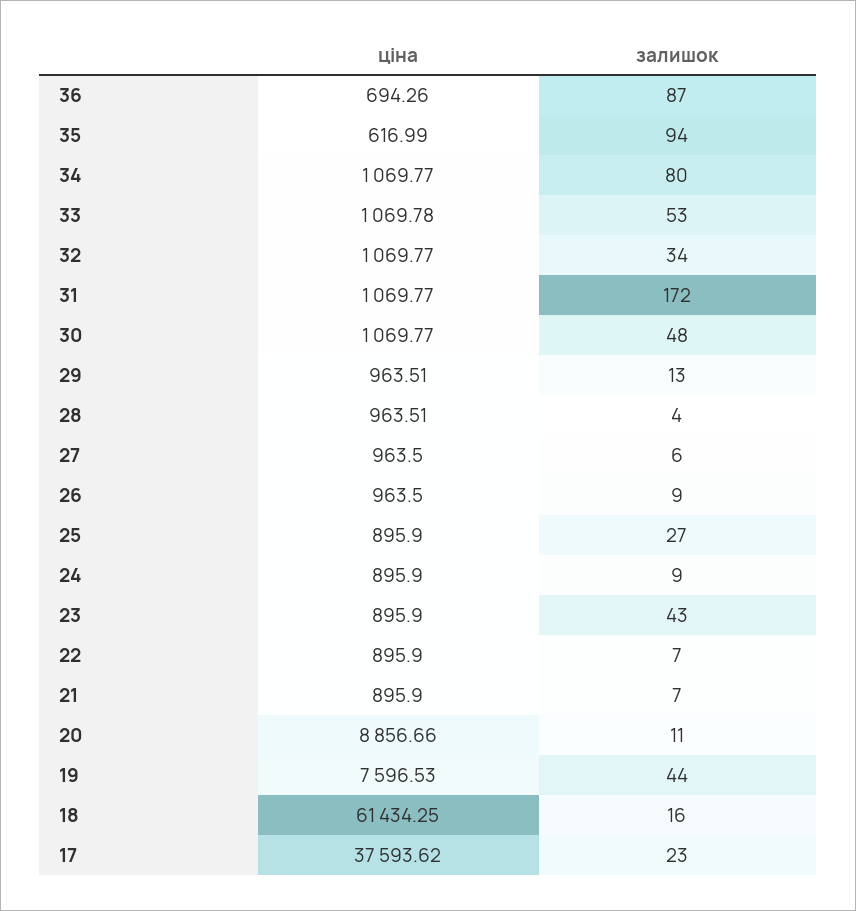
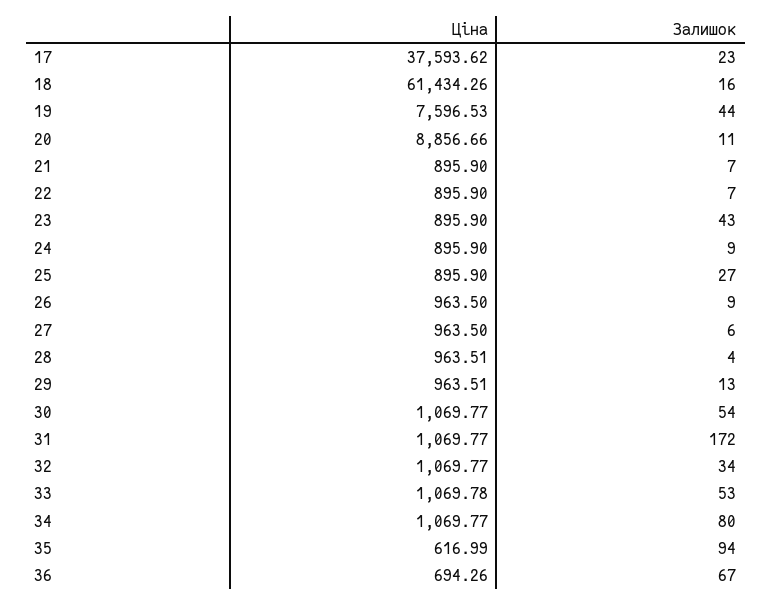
  {
    "ціна": {
      "36": 694.26,
      "35": 616.99,
      "34": 1069.77,
      "33": 1069.78,
      "32": 1069.77,
      "31": 1069.77,
      "30": 1069.77,
      "29": 963.51,
      "28": 963.51,
      "27": 963.5,
      "26": 963.5,
      "25": 895.9,
      "24": 895.9,
      "23": 895.9,
      "22": 895.9,
      "21": 895.9,
      "20": 8856.66,
      "19": 7596.53,
-     "18": 61434.25,
+     "18": 61434.26,
      "17": 37593.62
    },
    "залишок": {
-     "36": 87,
+     "36": 67,
      "35": 94,
      "34": 80,
      "33": 53,
      "32": 34,
      "31": 172,
-     "30": 48,
+     "30": 54,
      "29": 13,
      "28": 4,
      "27": 6,
      "26": 9,
      "25": 27,
      "24": 9,
      "23": 43,
      "22": 7,
      "21": 7,
      "20": 11,
      "19": 44,
      "18": 16,
      "17": 23
    }
  }

